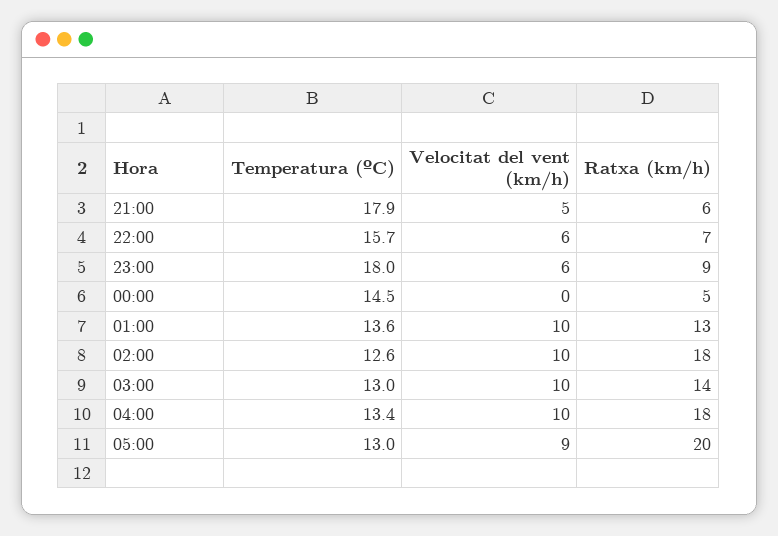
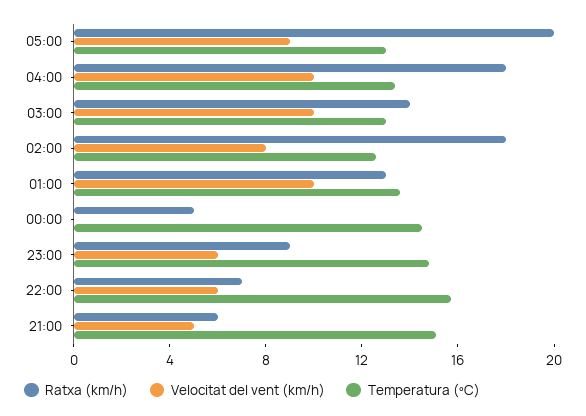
  {
    "Temperatura (ºC)": {
-     "21:00": 17.9,
+     "21:00": 15,
      "22:00": 15.7,
-     "23:00": 18,
+     "23:00": 15,
      "00:00": 14.5,
      "01:00": 13.6,
      "02:00": 12.6,
      "03:00": 13,
      "04:00": 13.4,
      "05:00": 13
    },
    "Velocitat del vent (km/h)": {
      "21:00": 5,
      "22:00": 6,
      "23:00": 6,
      "00:00": 0,
      "01:00": 10,
-     "02:00": 10,
+     "02:00": 8,
      "03:00": 10,
      "04:00": 10,
      "05:00": 9
    },
    "Ratxa (km/h)": {
      "21:00": 6,
      "22:00": 7,
      "23:00": 9,
      "00:00": 5,
      "01:00": 13,
      "02:00": 18,
      "03:00": 14,
      "04:00": 18,
      "05:00": 20
    }
  }

